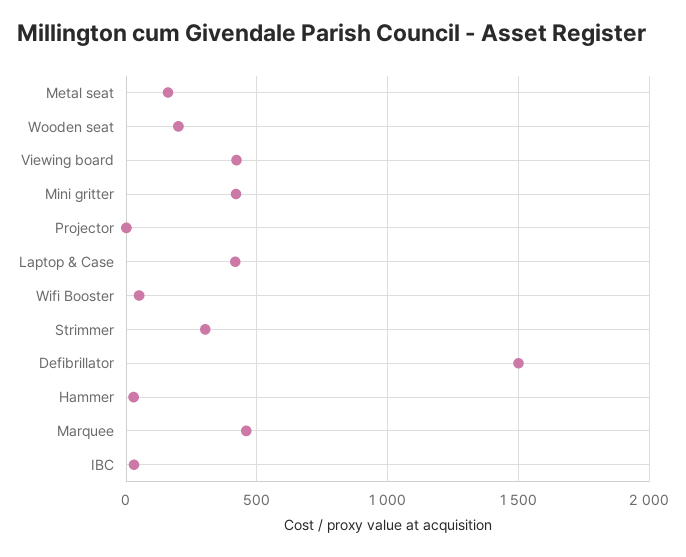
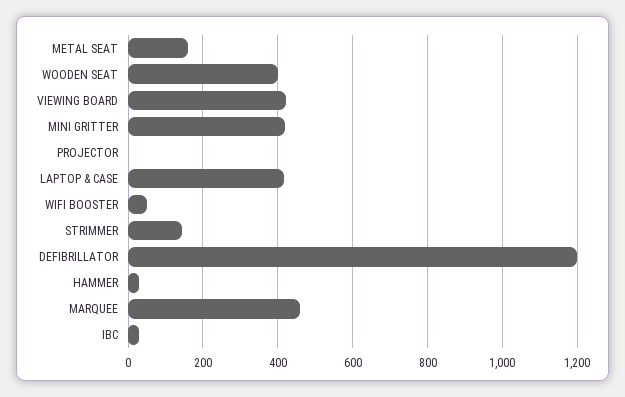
  {
    "Metal seat": 160,
-   "Wooden seat": 200,
+   "Wooden seat": 400,
    "Viewing board": 420,
    "Mini gritter": 420,
    "Projector": 0,
    "Laptop & Case": 420,
    "Wifi Booster": 40,
-   "Strimmer": 300,
+   "Strimmer": 140,
-   "Defibrillator": 1500,
+   "Defibrillator": 1200,
    "Hammer": 20,
    "Marquee": 460,
    "IBC": 40
  }

